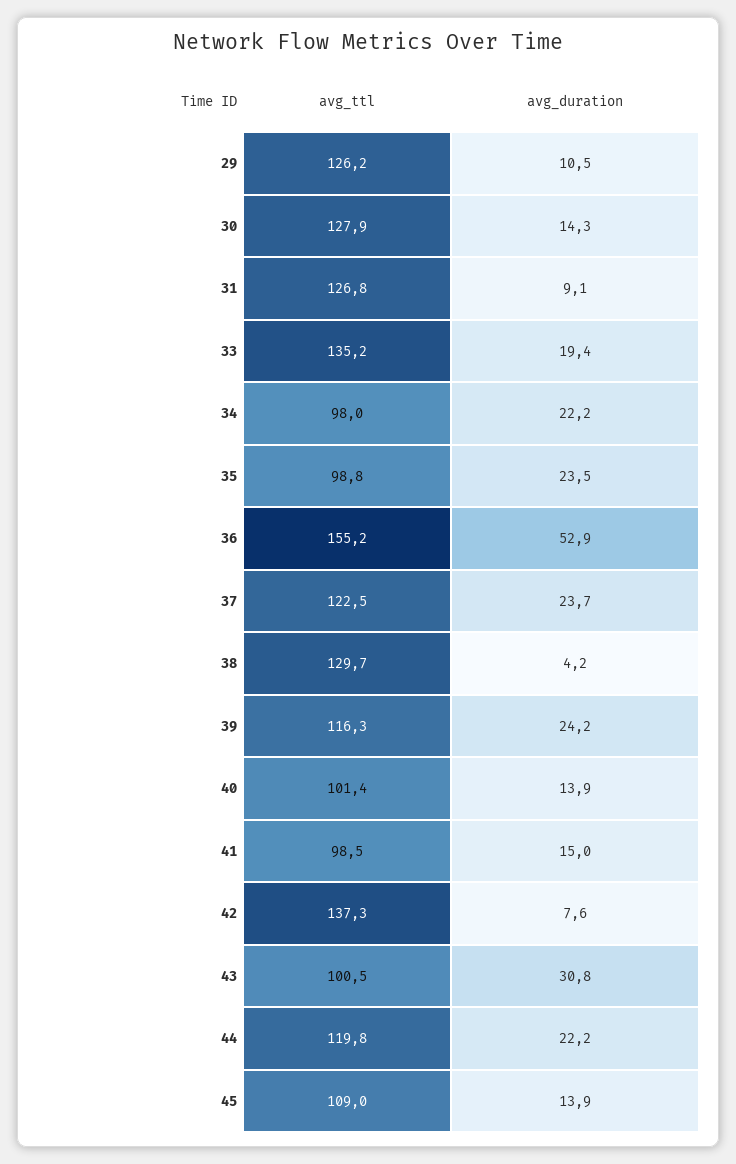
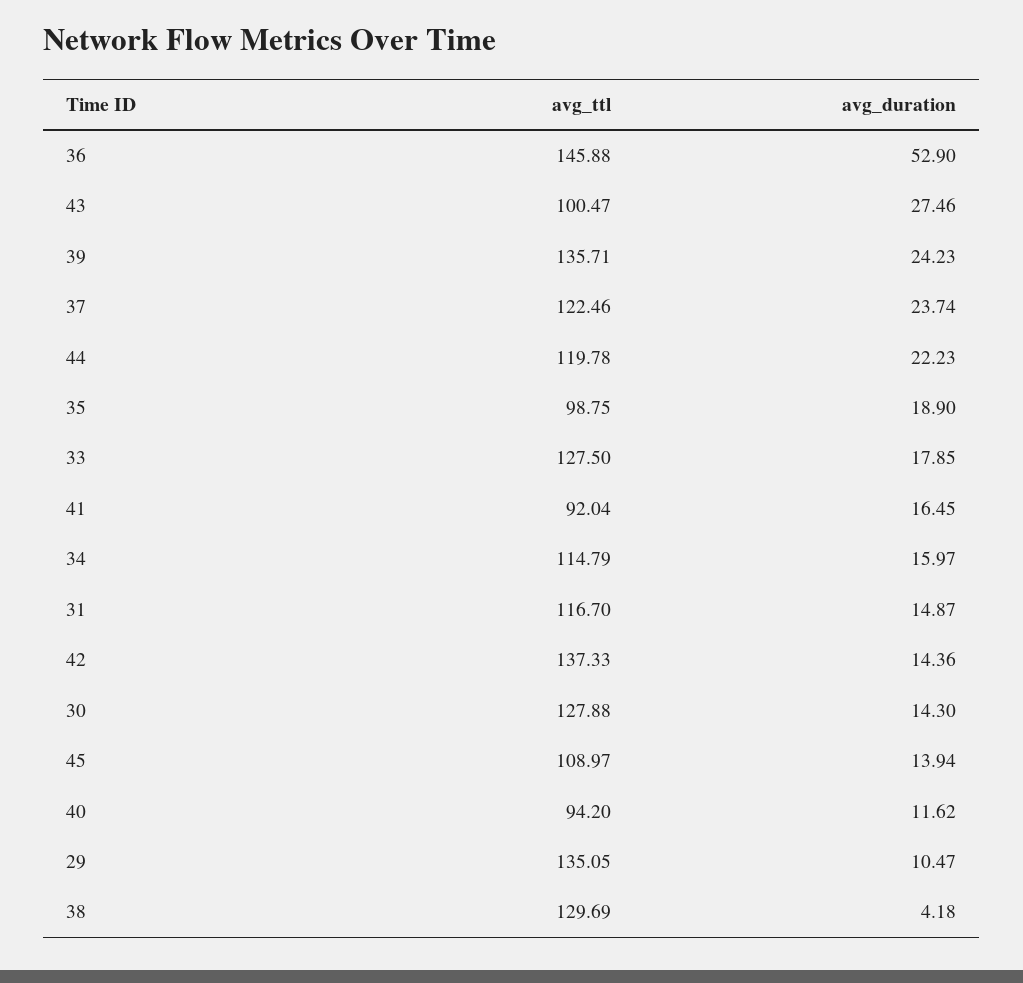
  {
    "avg_ttl": {
-     "29": 126.2,
+     "29": 135.05,
      "30": 127.88,
-     "31": 126.8,
+     "31": 116.7,
-     "33": 135.2,
+     "33": 127.5,
-     "34": 98,
+     "34": 114.79,
      "35": 98.75,
-     "36": 155.2,
+     "36": 145.88,
      "37": 122.46,
      "38": 129.69,
-     "39": 116.3,
+     "39": 135.71,
-     "40": 101.4,
+     "40": 94.2,
-     "41": 98.5,
+     "41": 92.04,
      "42": 137.33,
      "43": 100.47,
      "44": 119.78,
      "45": 108.97
    },
    "avg_duration": {
      "29": 10.47,
      "30": 14.3,
-     "31": 9.1,
+     "31": 14.87,
-     "33": 19.4,
+     "33": 17.85,
-     "34": 22.2,
+     "34": 15.97,
-     "35": 23.5,
+     "35": 18.9,
      "36": 52.9,
      "37": 23.74,
      "38": 4.18,
      "39": 24.23,
-     "40": 13.9,
+     "40": 11.62,
-     "41": 15,
+     "41": 16.45,
-     "42": 7.6,
+     "42": 14.36,
-     "43": 30.8,
+     "43": 27.46,
      "44": 22.23,
      "45": 13.94
    }
  }

